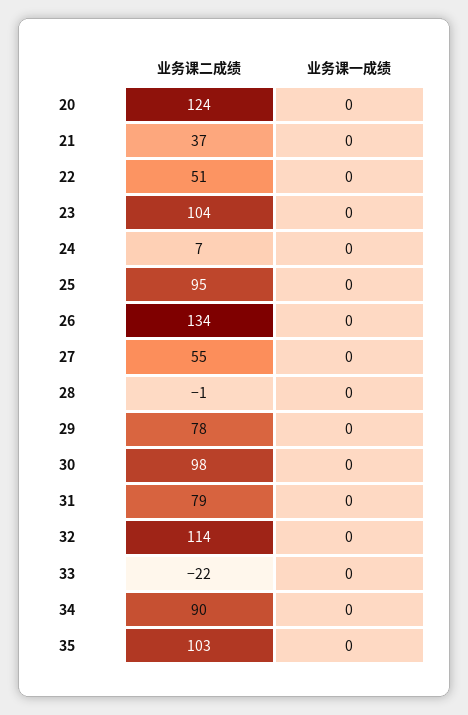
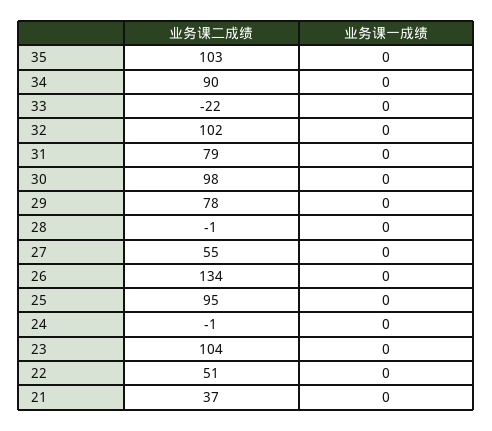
  {
    "业务课二成绩": {
-     "20": 124,
      "21": 37,
      "22": 51,
      "23": 104,
-     "24": 7,
+     "24": -1,
      "25": 95,
      "26": 134,
      "27": 55,
      "28": -1,
      "29": 78,
      "30": 98,
      "31": 79,
-     "32": 114,
+     "32": 102,
      "33": -22,
      "34": 90,
      "35": 103
    },
    "业务课一成绩": {
-     "20": 0,
      "21": 0,
      "22": 0,
      "23": 0,
      "24": 0,
      "25": 0,
      "26": 0,
      "27": 0,
      "28": 0,
      "29": 0,
      "30": 0,
      "31": 0,
      "32": 0,
      "33": 0,
      "34": 0,
      "35": 0
    }
  }

